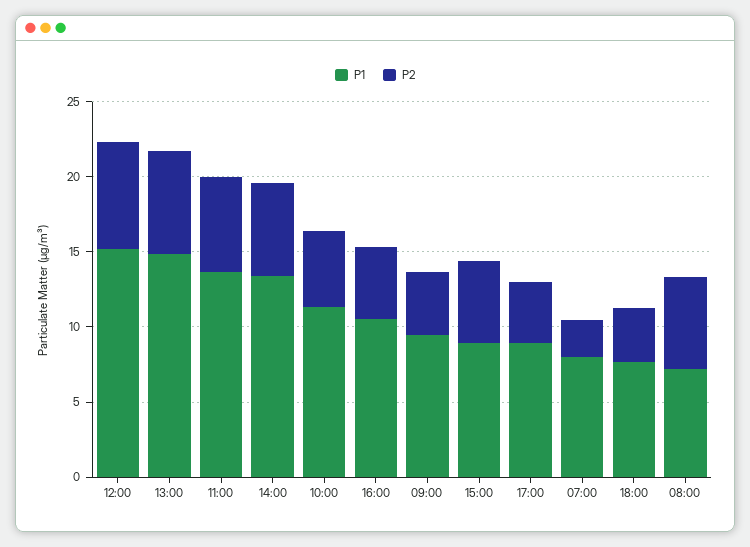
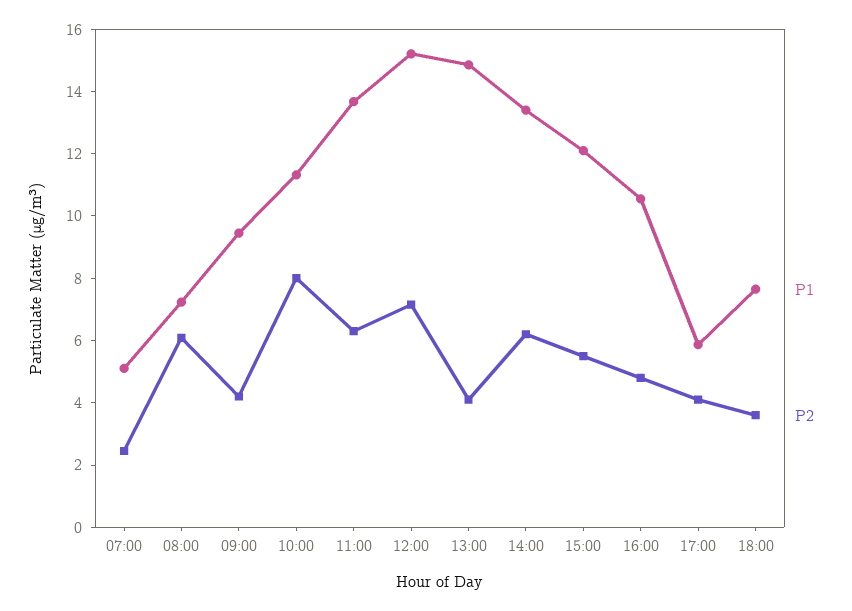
  {
    "P1": {
      "12:00": 15,
      "13:00": 15,
      "11:00": 13.5,
      "14:00": 13.5,
      "10:00": 11.5,
      "16:00": 10.5,
      "09:00": 9.5,
-     "15:00": 9,
+     "15:00": 12,
-     "17:00": 9,
+     "17:00": 6,
-     "07:00": 8,
+     "07:00": 5,
      "18:00": 7.5,
      "08:00": 7
    },
    "P2": {
      "12:00": 7,
-     "13:00": 7,
+     "13:00": 4,
      "11:00": 6.5,
      "14:00": 6,
-     "10:00": 5,
+     "10:00": 8,
      "16:00": 5,
      "09:00": 4,
      "15:00": 5.5,
      "17:00": 4,
      "07:00": 2.5,
      "18:00": 3.5,
      "08:00": 6
    }
  }

